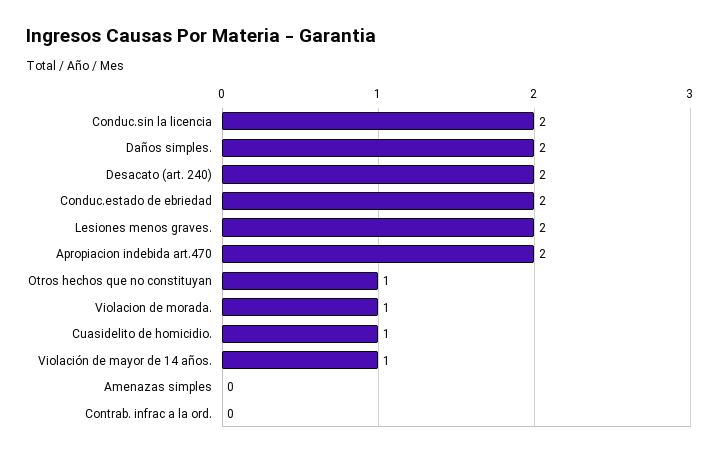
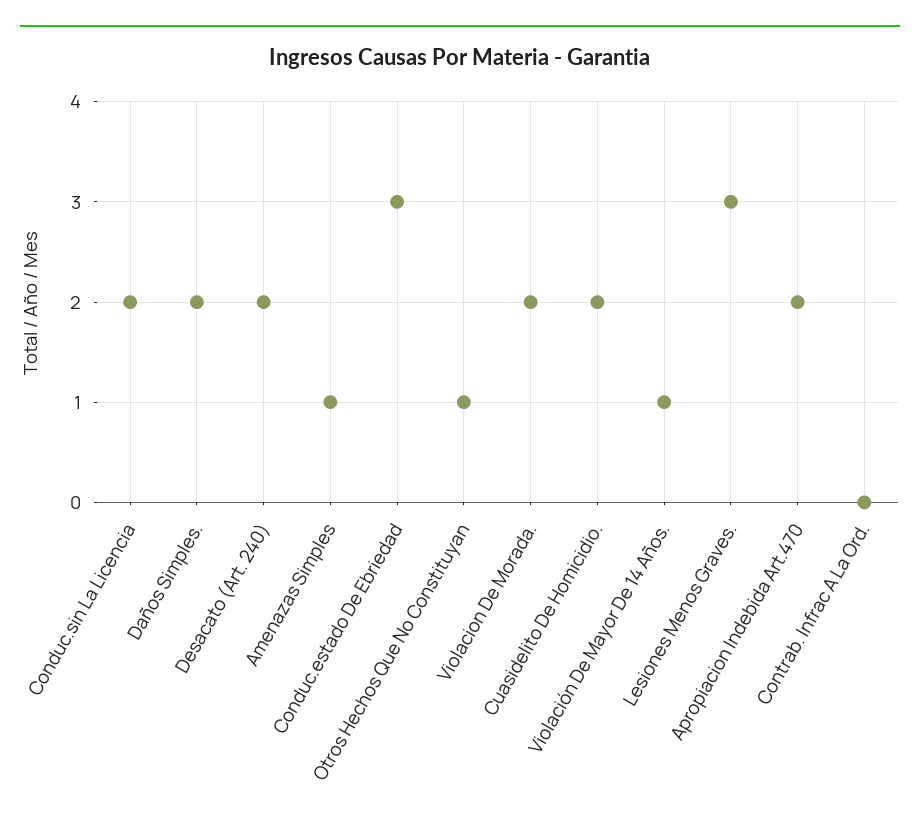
  {
    "Conduc.sin la licencia": 2,
    "Daños simples.": 2,
    "Desacato (art. 240)": 2,
-   "Conduc.estado de ebriedad": 2,
+   "Conduc.estado de ebriedad": 3,
-   "Lesiones menos graves.": 2,
+   "Lesiones menos graves.": 3,
    "Apropiacion indebida art.470": 2,
    "Otros hechos que no constituyan": 1,
-   "Violacion de morada.": 1,
+   "Violacion de morada.": 2,
-   "Cuasidelito de homicidio.": 1,
+   "Cuasidelito de homicidio.": 2,
    "Violación de mayor de 14 años.": 1,
-   "Amenazas simples": 0,
+   "Amenazas simples": 1,
    "Contrab. infrac a la ord.": 0
  }

